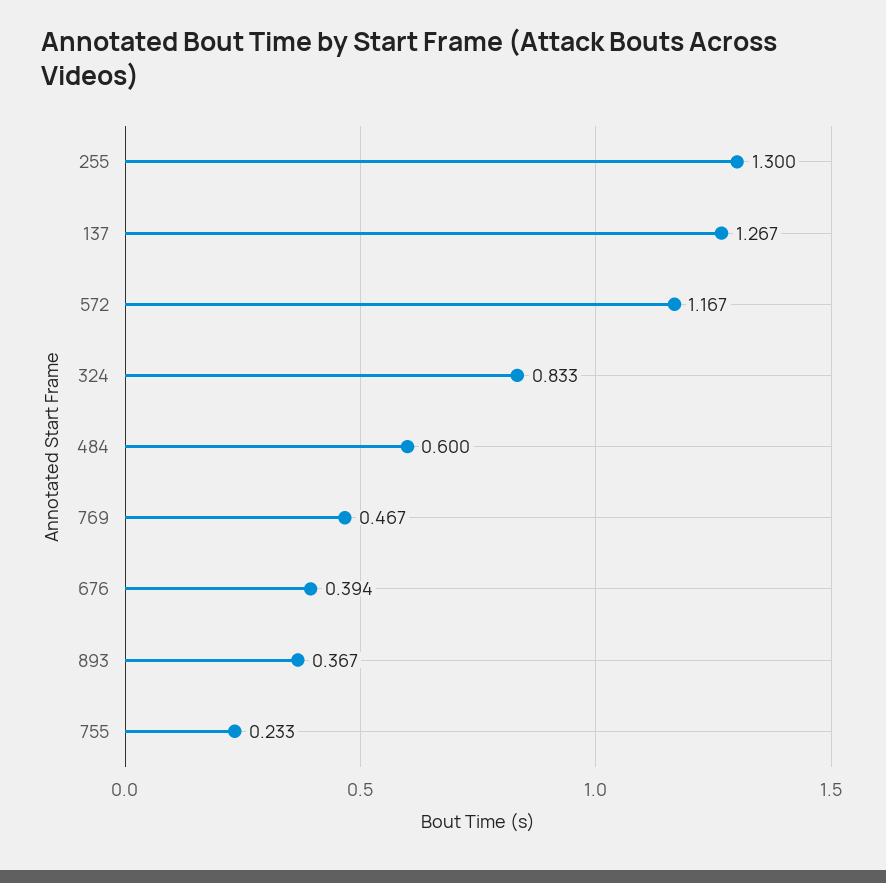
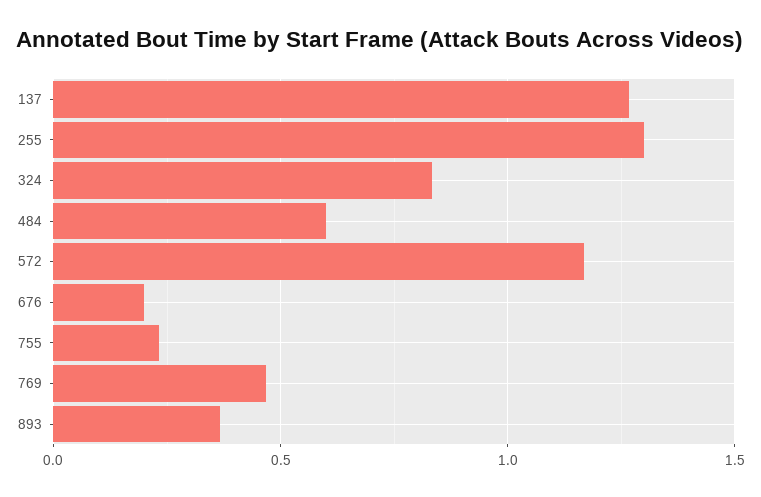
  {
    "255": 1.3,
    "137": 1.267,
    "572": 1.167,
    "324": 0.833,
    "484": 0.6,
    "769": 0.467,
-   "676": 0.394,
+   "676": 0.2,
    "893": 0.367,
    "755": 0.233
  }

